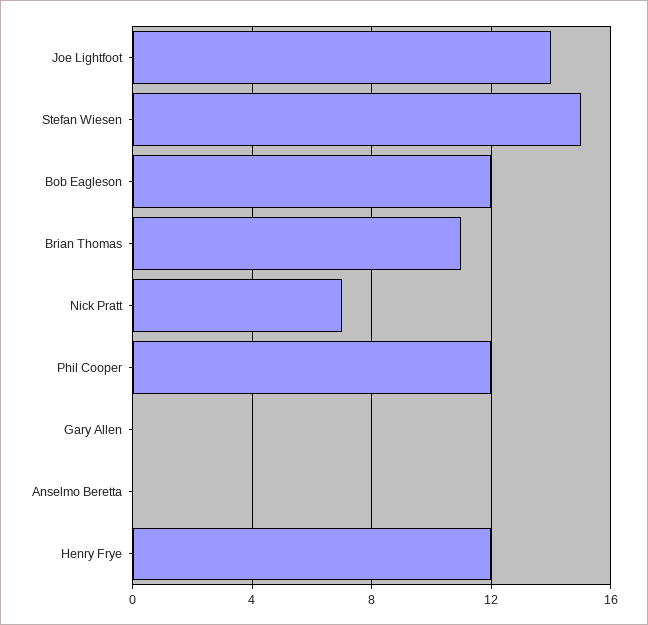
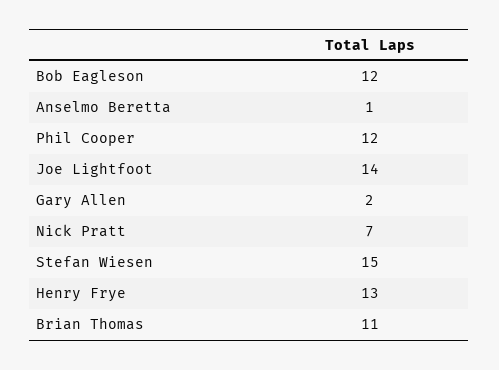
  {
    "Joe Lightfoot": 14,
    "Stefan Wiesen": 15,
    "Bob Eagleson": 12,
    "Brian Thomas": 11,
    "Nick Pratt": 7,
    "Phil Cooper": 12,
-   "Gary Allen": 0,
+   "Gary Allen": 2,
-   "Anselmo Beretta": 0,
+   "Anselmo Beretta": 1,
-   "Henry Frye": 12
+   "Henry Frye": 13
  }

